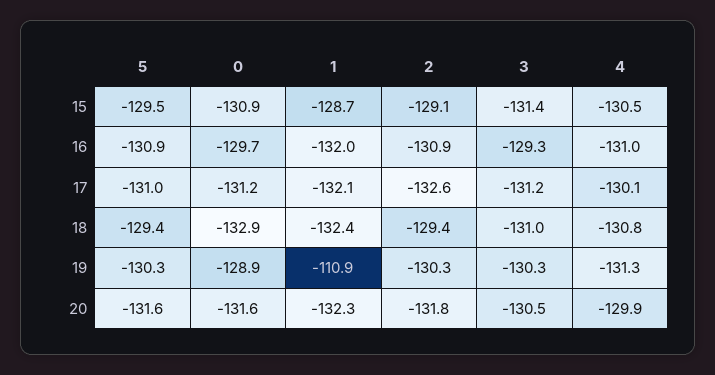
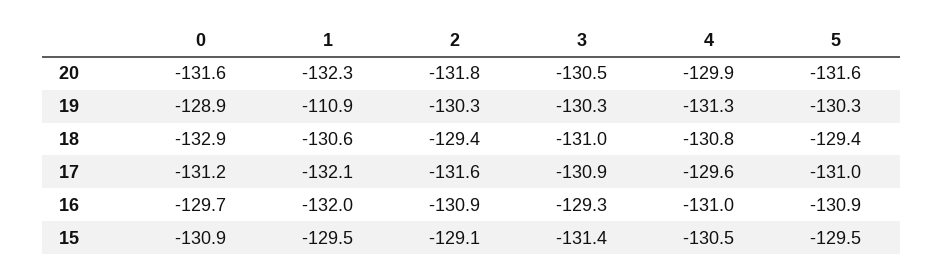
  {
    "5": {
      "15": -129.5,
      "16": -130.9,
      "17": -131,
      "18": -129.4,
      "19": -130.3,
      "20": -131.6
    },
    "0": {
      "15": -130.9,
      "16": -129.7,
      "17": -131.2,
      "18": -132.9,
      "19": -128.9,
      "20": -131.6
    },
    "1": {
-     "15": -128.7,
+     "15": -129.5,
      "16": -132,
      "17": -132.1,
-     "18": -132.4,
+     "18": -130.6,
      "19": -110.9,
      "20": -132.3
    },
    "2": {
      "15": -129.1,
      "16": -130.9,
-     "17": -132.6,
+     "17": -131.6,
      "18": -129.4,
      "19": -130.3,
      "20": -131.8
    },
    "3": {
      "15": -131.4,
      "16": -129.3,
-     "17": -131.2,
+     "17": -130.9,
      "18": -131,
      "19": -130.3,
      "20": -130.5
    },
    "4": {
      "15": -130.5,
      "16": -131,
-     "17": -130.1,
+     "17": -129.6,
      "18": -130.8,
      "19": -131.3,
      "20": -129.9
    }
  }

